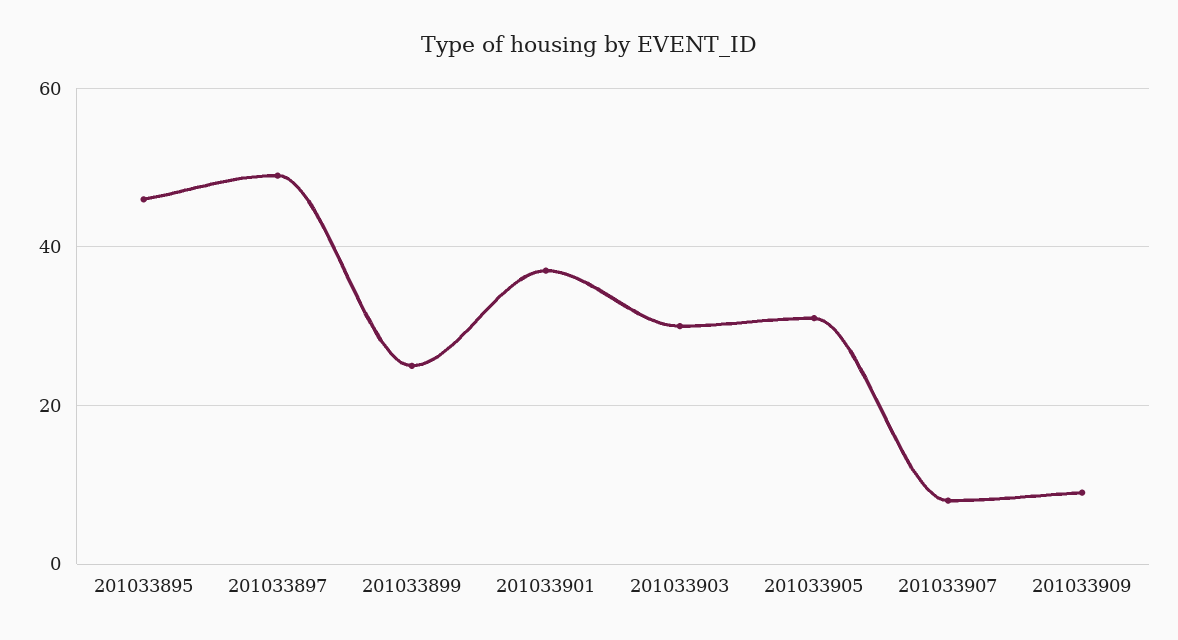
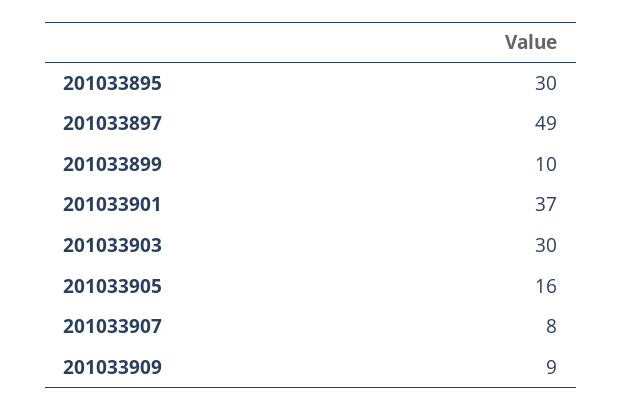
  {
-   "201033895": 45,
+   "201033895": 30,
    "201033897": 49,
-   "201033899": 25,
+   "201033899": 10,
    "201033901": 37,
    "201033903": 30,
-   "201033905": 30,
+   "201033905": 16,
    "201033907": 8,
    "201033909": 9
  }

